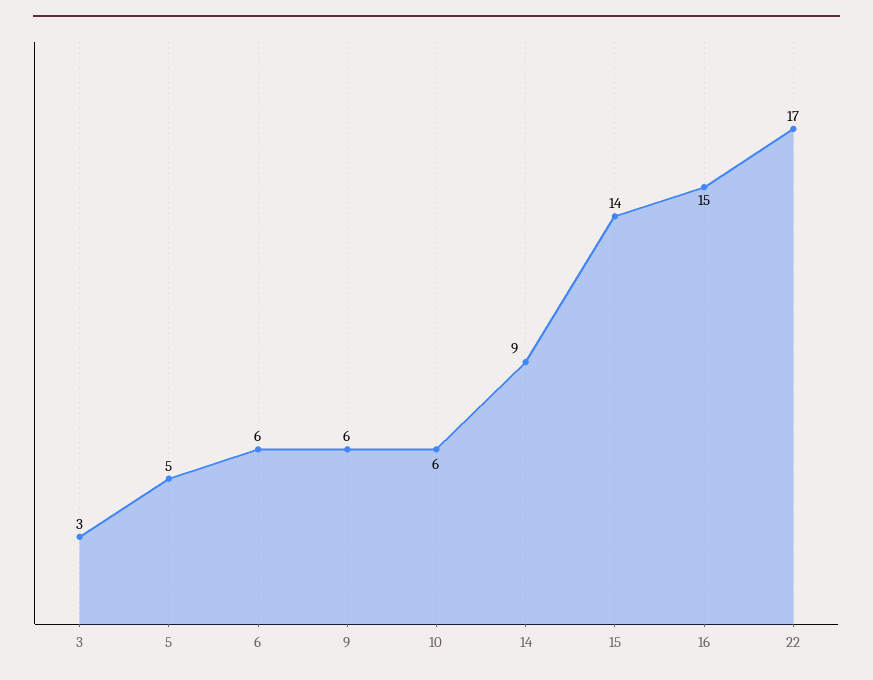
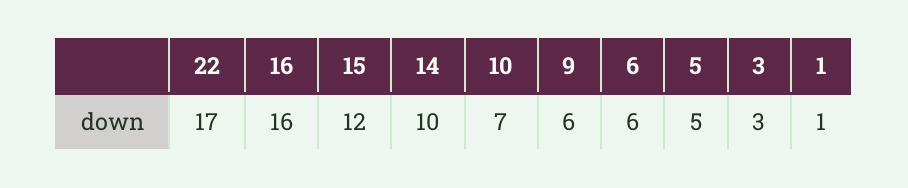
  {
    "3": 3,
    "5": 5,
    "6": 6,
    "9": 6,
-   "10": 6,
+   "10": 7,
-   "14": 9,
+   "14": 10,
-   "15": 14,
+   "15": 12,
-   "16": 15,
+   "16": 16,
-   "22": 17
+   "22": 17,
+   "1": 1
  }

